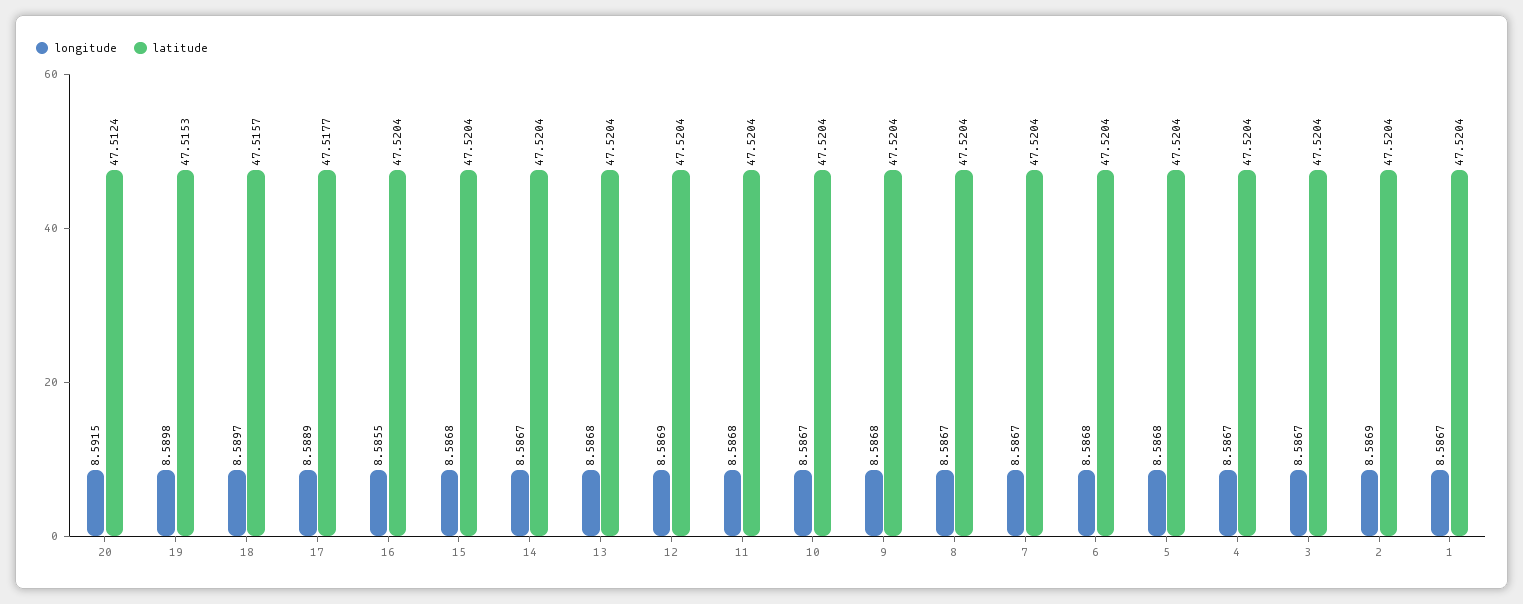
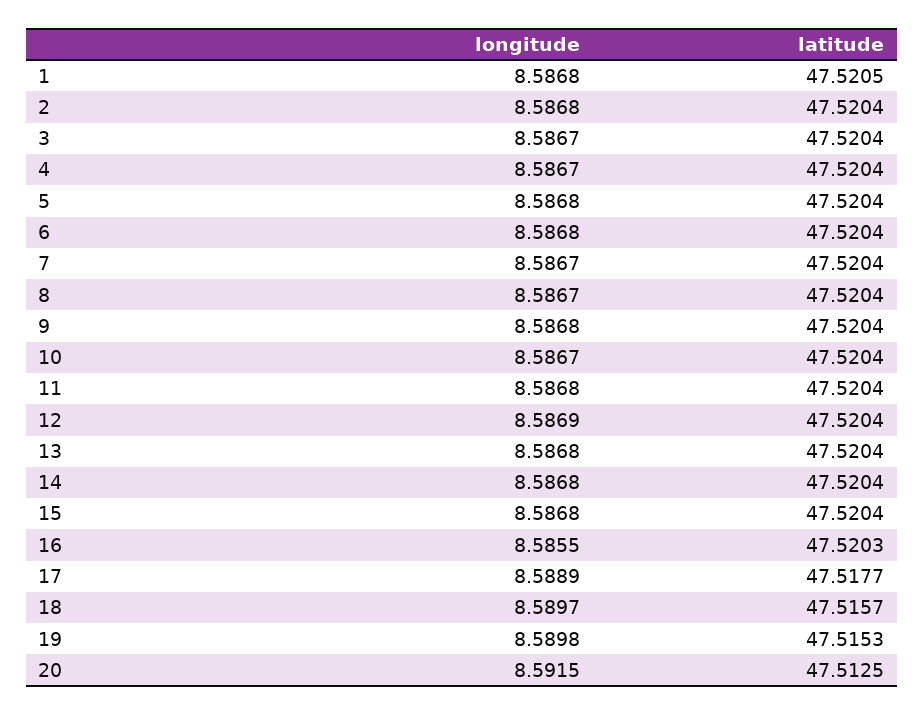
  {
    "longitude": {
      "20": 8.5915,
      "19": 8.5898,
      "18": 8.5897,
      "17": 8.5889,
      "16": 8.5855,
      "15": 8.5868,
-     "14": 8.5867,
+     "14": 8.5868,
      "13": 8.5868,
      "12": 8.5869,
      "11": 8.5868,
      "10": 8.5867,
      "9": 8.5868,
      "8": 8.5867,
      "7": 8.5867,
      "6": 8.5868,
      "5": 8.5868,
      "4": 8.5867,
      "3": 8.5867,
-     "2": 8.5869,
+     "2": 8.5868,
-     "1": 8.5867
+     "1": 8.5868
    },
    "latitude": {
-     "20": 47.5124,
+     "20": 47.5125,
      "19": 47.5153,
      "18": 47.5157,
      "17": 47.5177,
-     "16": 47.5204,
+     "16": 47.5203,
      "15": 47.5204,
      "14": 47.5204,
      "13": 47.5204,
      "12": 47.5204,
      "11": 47.5204,
      "10": 47.5204,
      "9": 47.5204,
      "8": 47.5204,
      "7": 47.5204,
      "6": 47.5204,
      "5": 47.5204,
      "4": 47.5204,
      "3": 47.5204,
      "2": 47.5204,
-     "1": 47.5204
+     "1": 47.5205
    }
  }

